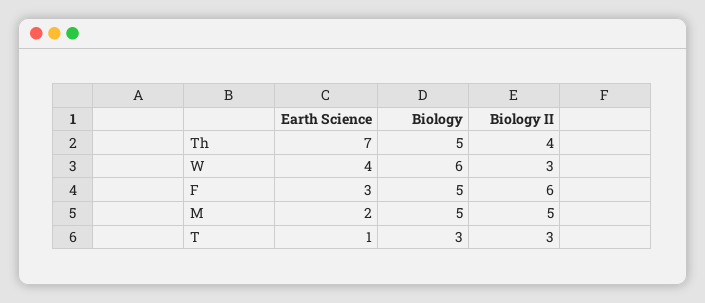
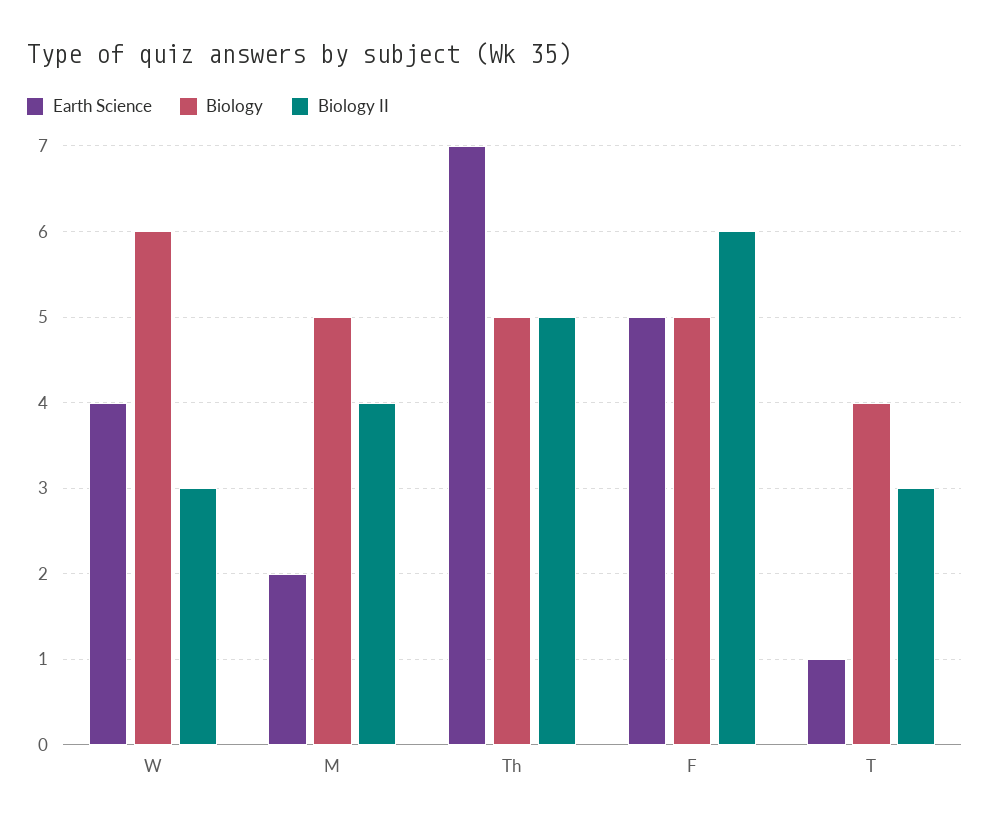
  {
    "Earth Science": {
      "Th": 7,
      "W": 4,
-     "F": 3,
+     "F": 5,
      "M": 2,
      "T": 1
    },
    "Biology": {
      "Th": 5,
      "W": 6,
      "F": 5,
      "M": 5,
-     "T": 3
+     "T": 4
    },
    "Biology II": {
-     "Th": 4,
+     "Th": 5,
      "W": 3,
      "F": 6,
-     "M": 5,
+     "M": 4,
      "T": 3
    }
  }

